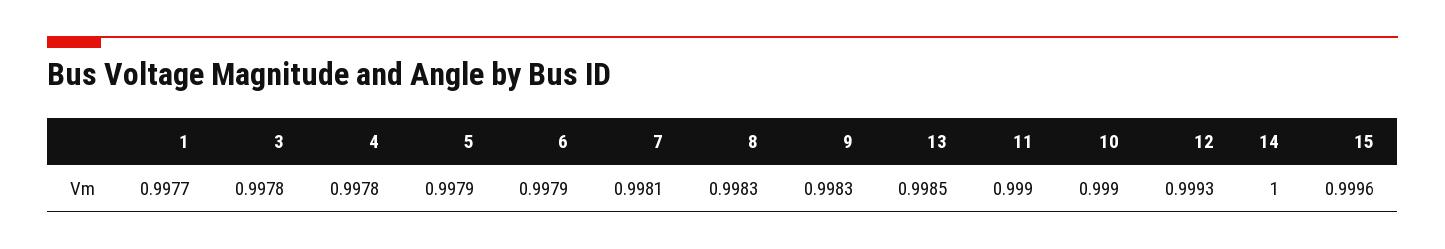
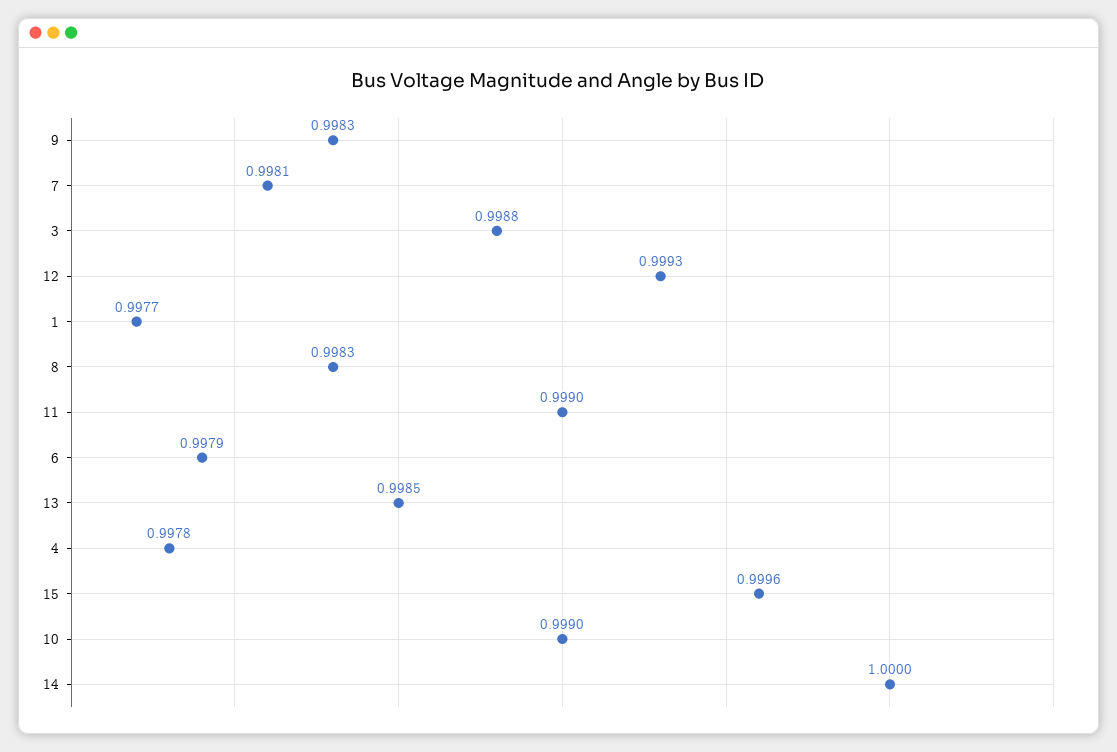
  {
    "1": 0.9977,
-   "3": 0.9978,
+   "3": 0.9988,
    "4": 0.9978,
-   "5": 0.9979,
    "6": 0.9979,
    "7": 0.9981,
    "8": 0.9983,
    "9": 0.9983,
    "13": 0.9985,
    "11": 0.999,
    "10": 0.999,
    "12": 0.9993,
    "14": 1,
    "15": 0.9996
  }

